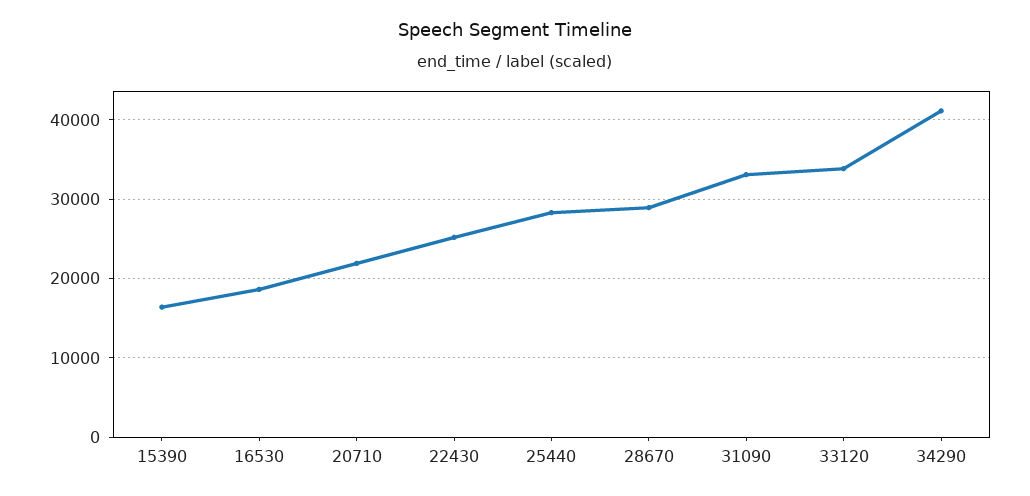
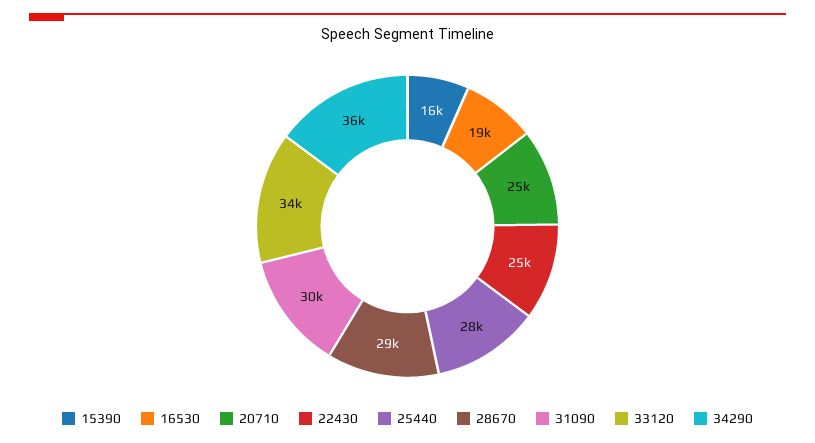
  {
    "15390": 16000,
    "16530": 19000,
-   "20710": 22000,
+   "20710": 25000,
    "22430": 25000,
    "25440": 28000,
    "28670": 29000,
-   "31090": 33000,
+   "31090": 30000,
    "33120": 34000,
-   "34290": 41000
+   "34290": 36000
  }

